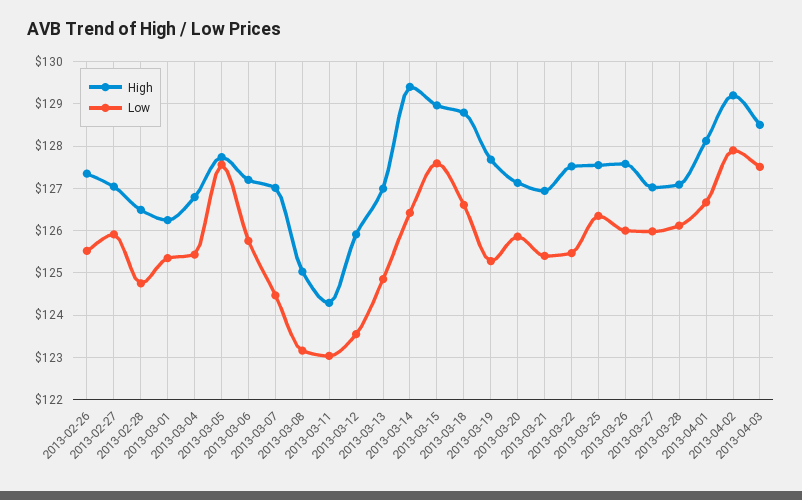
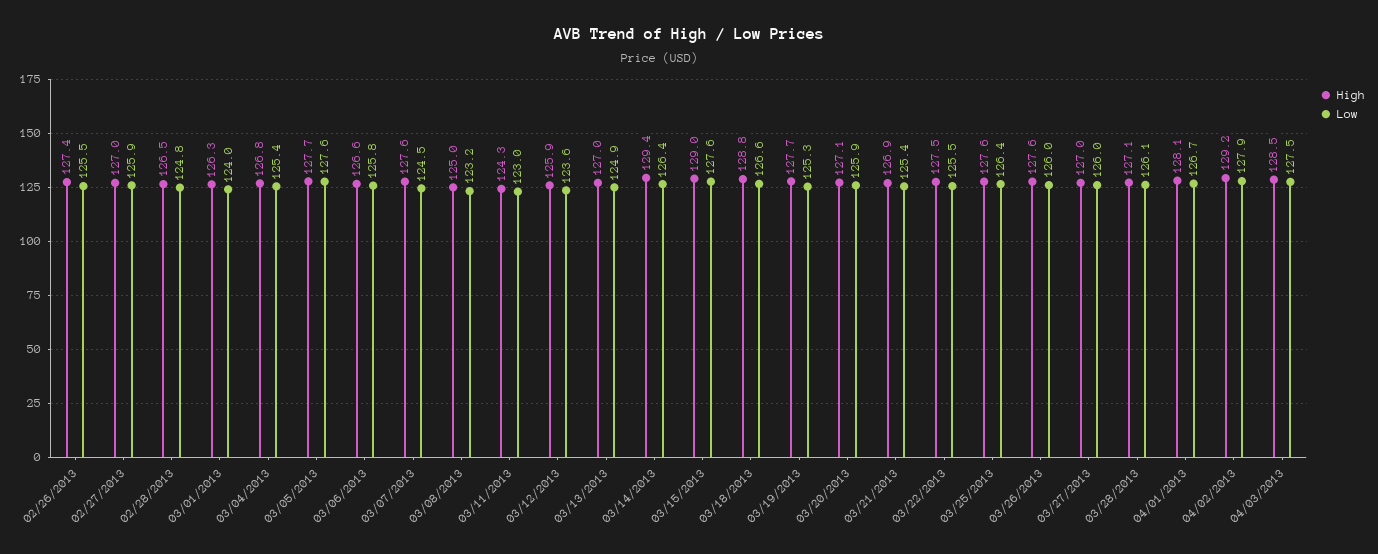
  {
    "High": {
      "2013-02-26": 127.4,
      "2013-02-27": 127,
      "2013-02-28": 126.5,
      "2013-03-01": 126.3,
      "2013-03-04": 126.8,
      "2013-03-05": 127.7,
-     "2013-03-06": 127.2,
+     "2013-03-06": 126.6,
-     "2013-03-07": 127,
+     "2013-03-07": 127.6,
      "2013-03-08": 125,
      "2013-03-11": 124.3,
      "2013-03-12": 125.9,
      "2013-03-13": 127,
      "2013-03-14": 129.4,
      "2013-03-15": 129,
      "2013-03-18": 128.8,
      "2013-03-19": 127.7,
      "2013-03-20": 127.1,
      "2013-03-21": 126.9,
      "2013-03-22": 127.5,
      "2013-03-25": 127.6,
      "2013-03-26": 127.6,
      "2013-03-27": 127,
      "2013-03-28": 127.1,
      "2013-04-01": 128.1,
      "2013-04-02": 129.2,
      "2013-04-03": 128.5
    },
    "Low": {
      "2013-02-26": 125.5,
      "2013-02-27": 125.9,
      "2013-02-28": 124.8,
-     "2013-03-01": 125.4,
+     "2013-03-01": 124,
      "2013-03-04": 125.4,
      "2013-03-05": 127.6,
      "2013-03-06": 125.8,
      "2013-03-07": 124.5,
      "2013-03-08": 123.2,
      "2013-03-11": 123,
      "2013-03-12": 123.6,
      "2013-03-13": 124.9,
      "2013-03-14": 126.4,
      "2013-03-15": 127.6,
      "2013-03-18": 126.6,
      "2013-03-19": 125.3,
      "2013-03-20": 125.9,
      "2013-03-21": 125.4,
      "2013-03-22": 125.5,
      "2013-03-25": 126.4,
      "2013-03-26": 126,
      "2013-03-27": 126,
      "2013-03-28": 126.1,
      "2013-04-01": 126.7,
      "2013-04-02": 127.9,
      "2013-04-03": 127.5
    }
  }

